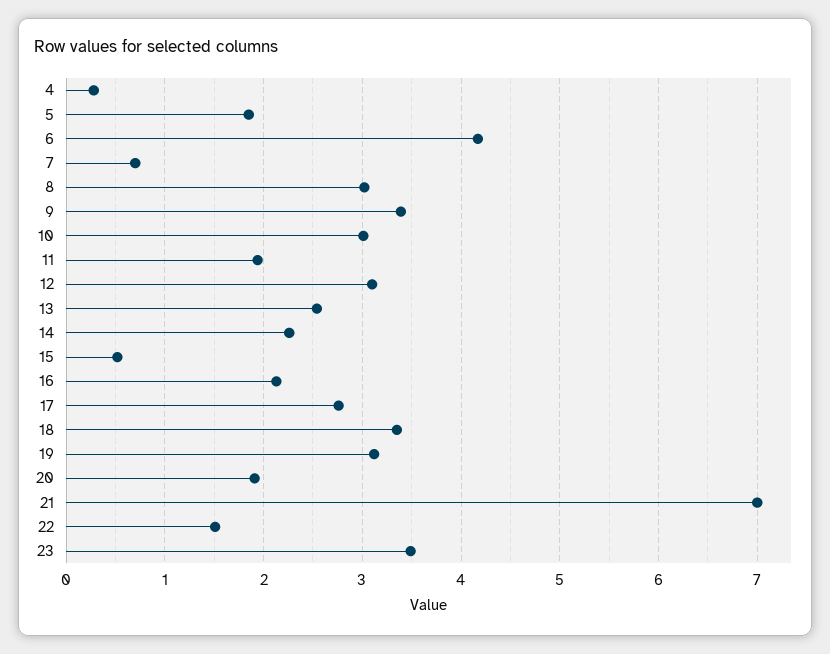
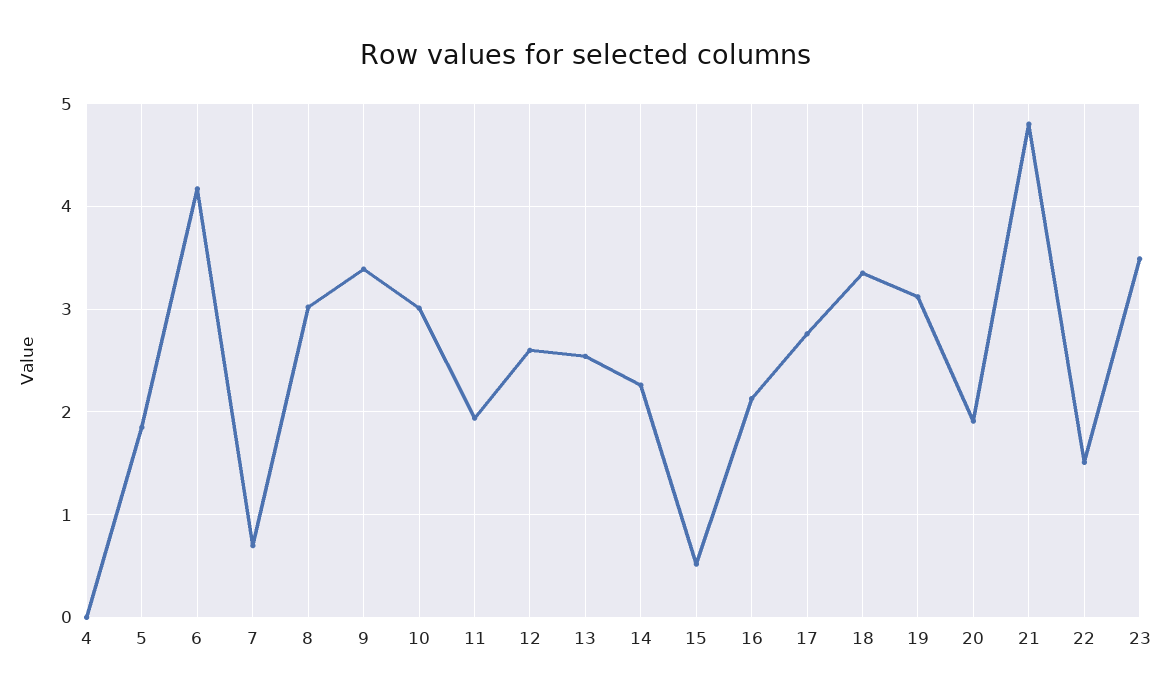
  {
-   "4": 0.3,
+   "4": 0,
    "5": 1.9,
    "6": 4.2,
    "7": 0.7,
    "8": 3,
    "9": 3.4,
    "10": 3,
    "11": 1.9,
-   "12": 3.1,
+   "12": 2.6,
    "13": 2.5,
    "14": 2.3,
    "15": 0.5,
    "16": 2.1,
    "17": 2.8,
    "18": 3.4,
    "19": 3.1,
    "20": 1.9,
-   "21": 7,
+   "21": 4.8,
    "22": 1.5,
    "23": 3.5
  }

